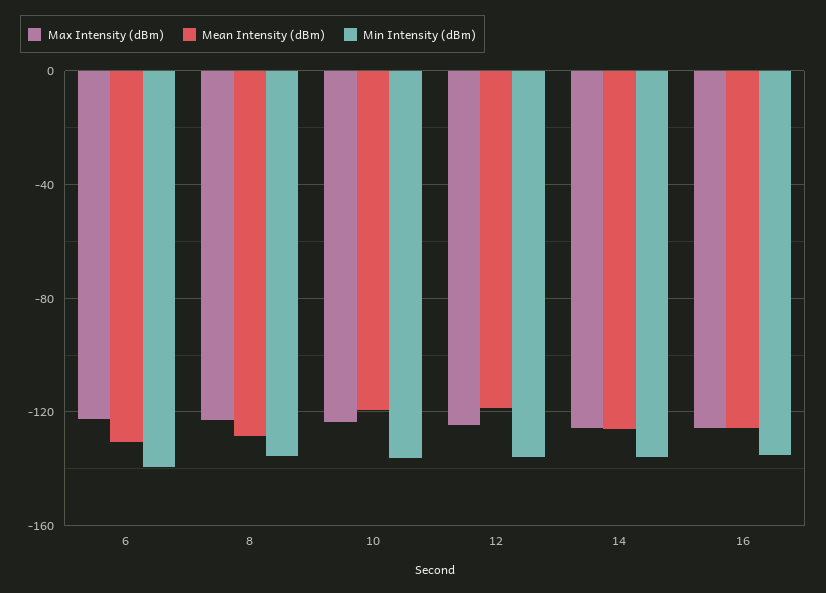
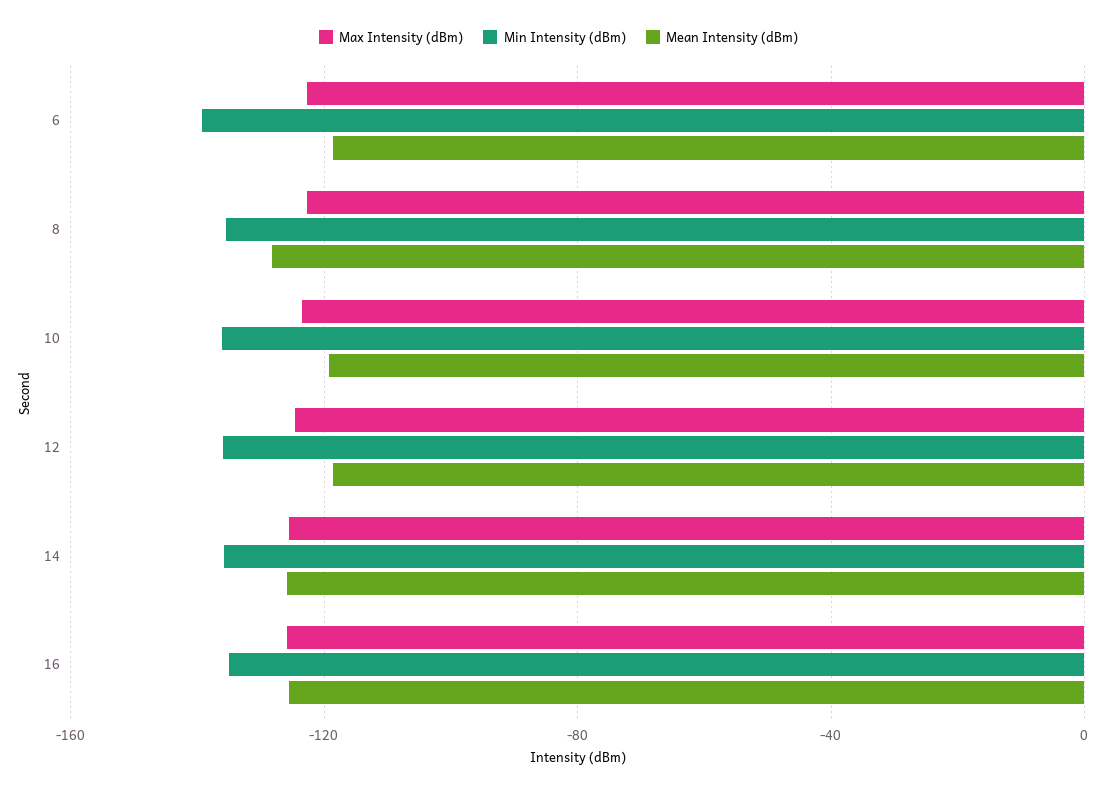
  {
    "Max Intensity (dBm)": {
      "6": -125,
      "8": -125,
      "10": -125,
      "12": -125,
      "14": -125,
      "16": -125
    },
    "Mean Intensity (dBm)": {
-     "6": -130,
+     "6": -120,
      "8": -130,
      "10": -120,
      "12": -120,
      "14": -125,
      "16": -125
    },
    "Min Intensity (dBm)": {
      "6": -140,
      "8": -135,
      "10": -135,
      "12": -135,
      "14": -135,
      "16": -135
    }
  }

